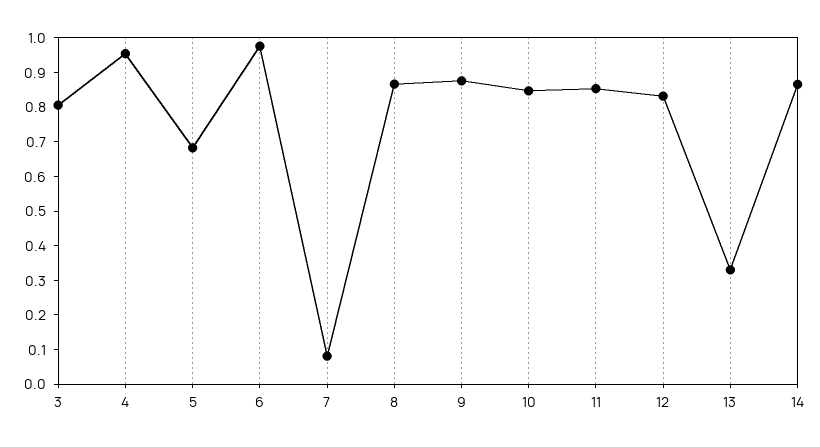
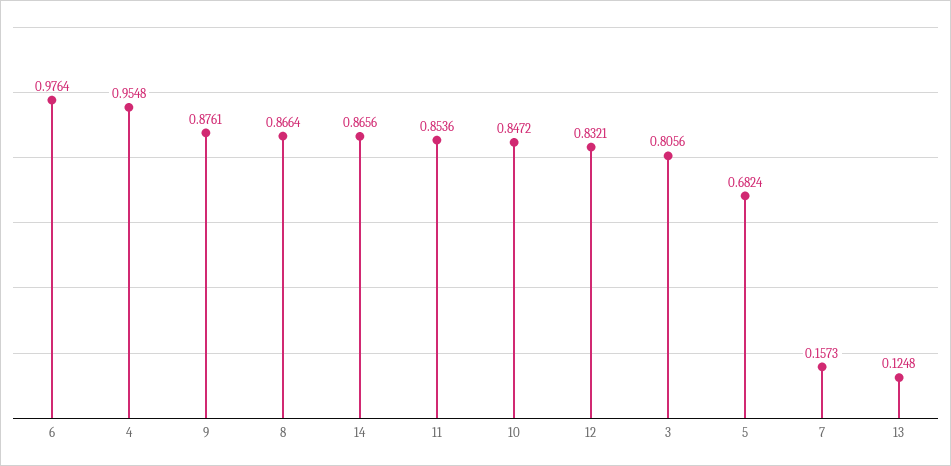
  {
    "3": 0.8056,
    "4": 0.9548,
    "5": 0.6824,
    "6": 0.9764,
-   "7": 0.075,
+   "7": 0.1573,
    "8": 0.8664,
    "9": 0.8761,
    "10": 0.8472,
    "11": 0.8536,
    "12": 0.8321,
-   "13": 0.325,
+   "13": 0.1248,
    "14": 0.8656
  }

